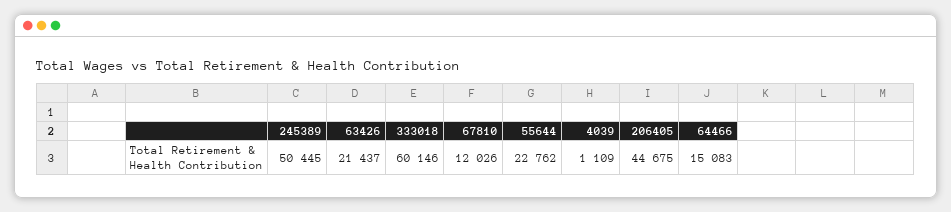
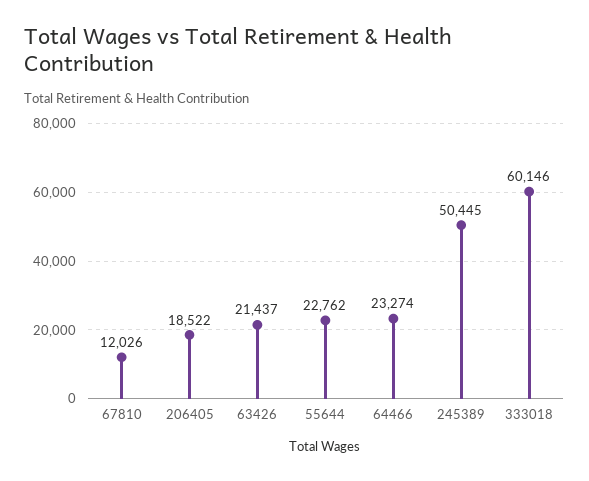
  {
    "245389": 50445,
    "63426": 21437,
    "333018": 60146,
    "67810": 12026,
    "55644": 22762,
-   "4039": 1109,
-   "206405": 44675,
+   "206405": 18522,
-   "64466": 15083
+   "64466": 23274
  }

